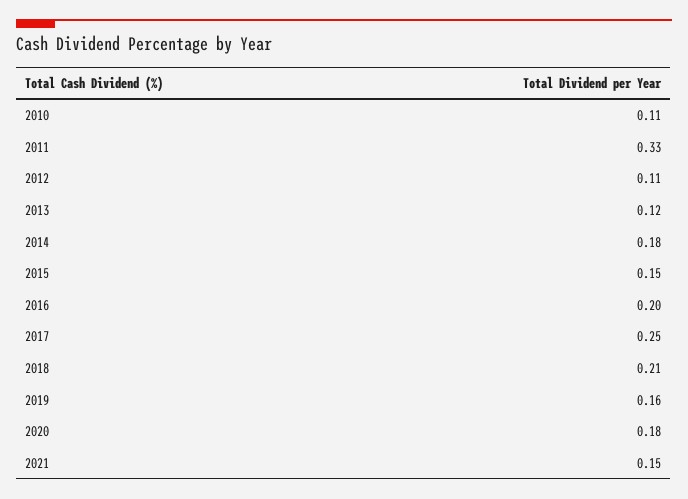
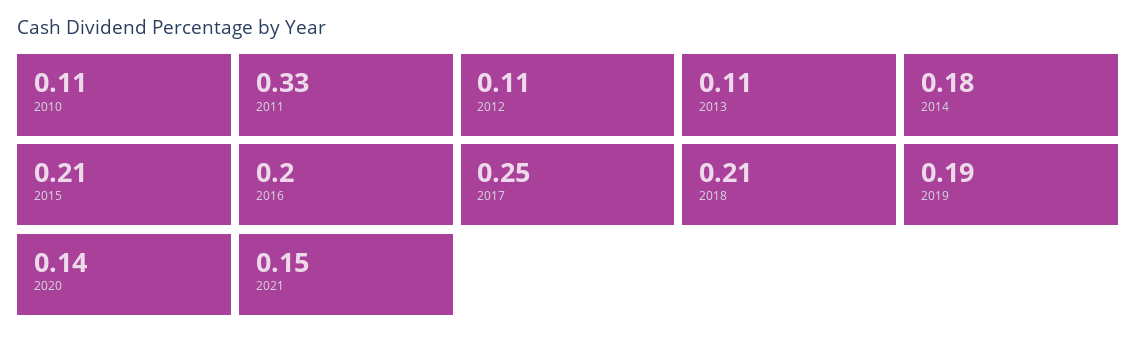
  {
    "2010": 0.11,
    "2011": 0.33,
    "2012": 0.11,
-   "2013": 0.12,
+   "2013": 0.11,
    "2014": 0.18,
-   "2015": 0.15,
+   "2015": 0.21,
    "2016": 0.2,
    "2017": 0.25,
    "2018": 0.21,
-   "2019": 0.16,
+   "2019": 0.19,
-   "2020": 0.18,
+   "2020": 0.14,
    "2021": 0.15
  }

